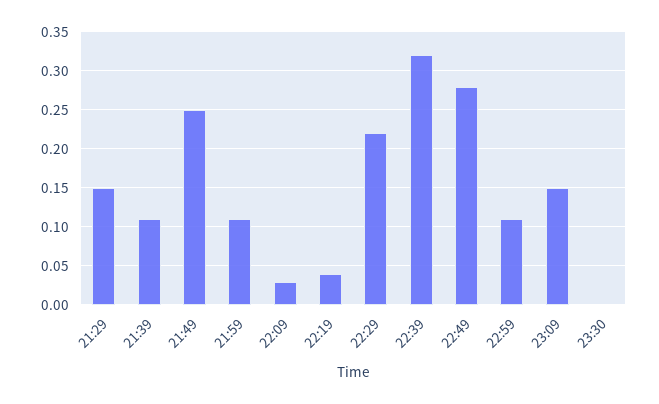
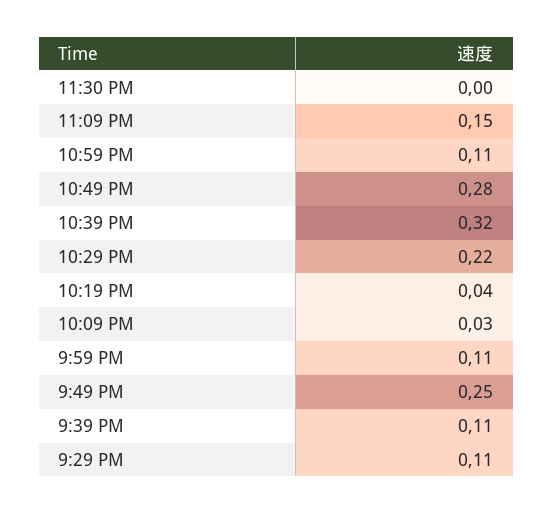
  {
-   "21:29": 0.15,
+   "21:29": 0.11,
    "21:39": 0.11,
    "21:49": 0.25,
    "21:59": 0.11,
    "22:09": 0.03,
    "22:19": 0.04,
    "22:29": 0.22,
    "22:39": 0.32,
    "22:49": 0.28,
    "22:59": 0.11,
    "23:09": 0.15,
    "23:30": 0
  }

